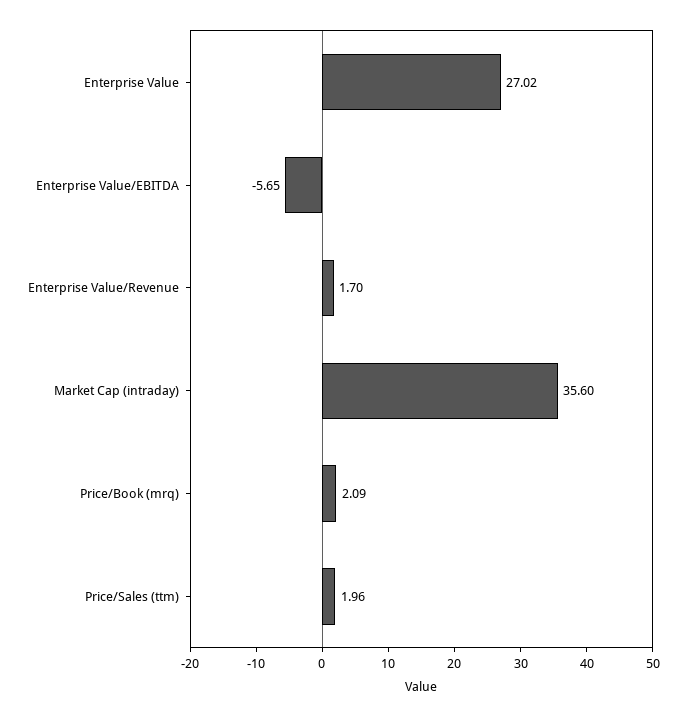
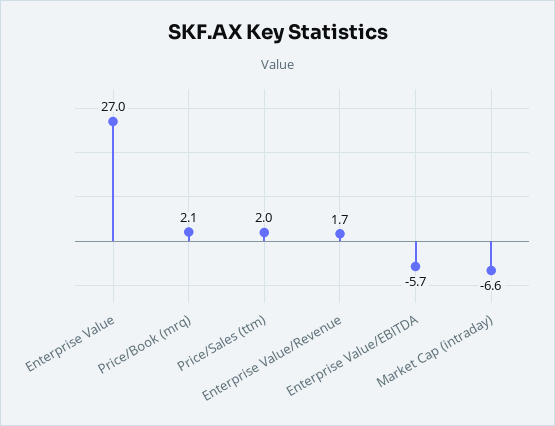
  {
    "Enterprise Value": 27.02,
    "Enterprise Value/EBITDA": -5.65,
    "Enterprise Value/Revenue": 1.7,
-   "Market Cap (intraday)": 35.6,
+   "Market Cap (intraday)": -6.6,
    "Price/Book (mrq)": 2.09,
    "Price/Sales (ttm)": 1.96
  }

